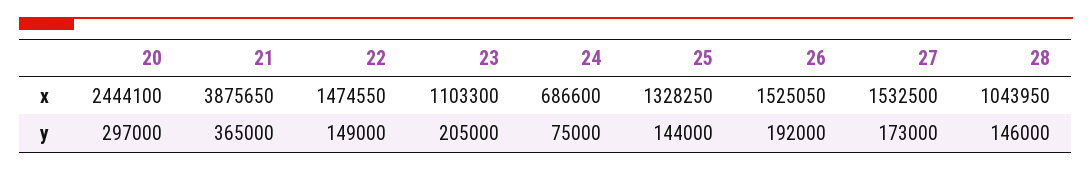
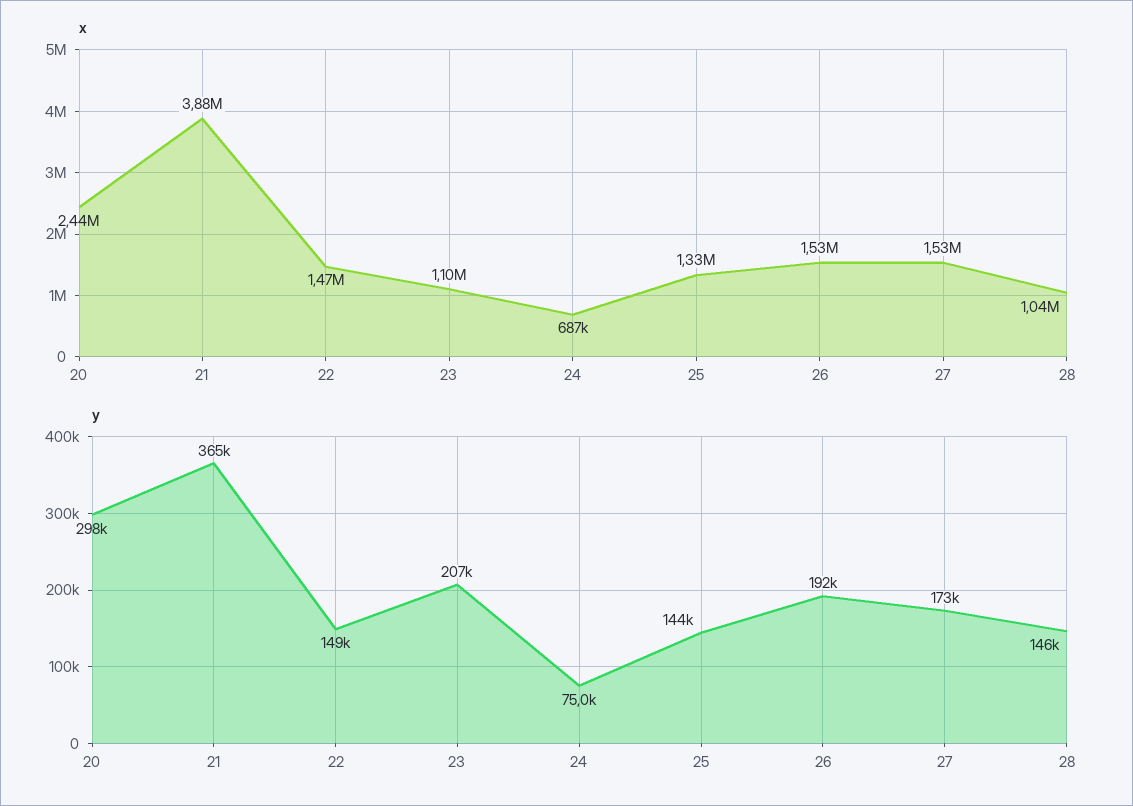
  {
    "x": {
      "20": 2444100,
      "21": 3875650,
      "22": 1474550,
      "23": 1103300,
      "24": 686600,
      "25": 1328250,
      "26": 1525050,
      "27": 1532500,
      "28": 1043950
    },
    "y": {
-     "20": 297000,
+     "20": 298000,
      "21": 365000,
      "22": 149000,
-     "23": 205000,
+     "23": 207000,
      "24": 75000,
      "25": 144000,
      "26": 192000,
      "27": 173000,
      "28": 146000
    }
  }

